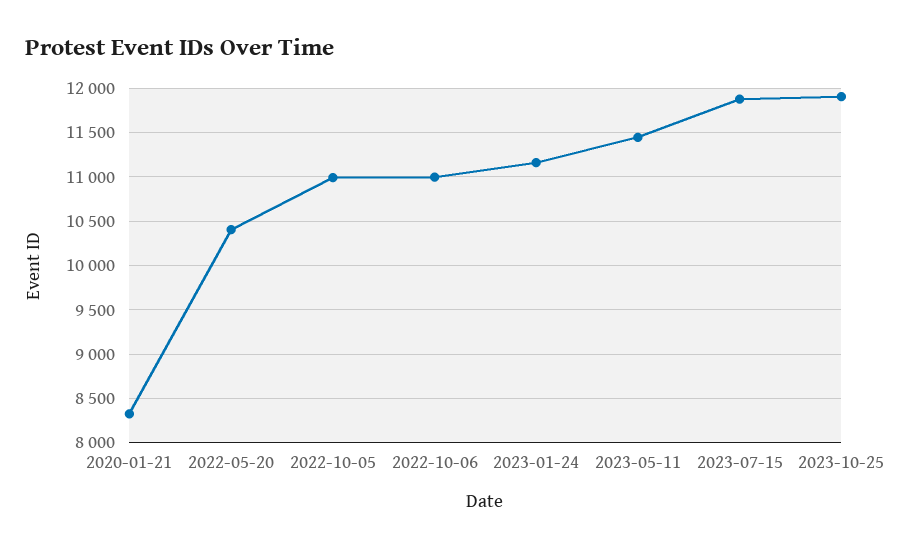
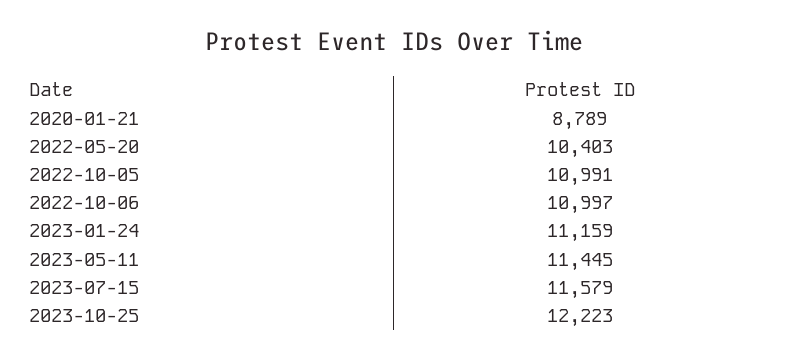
  {
-   "2020-01-21": 8300,
+   "2020-01-21": 8789,
    "2022-05-20": 10403,
    "2022-10-05": 10991,
    "2022-10-06": 10997,
    "2023-01-24": 11159,
    "2023-05-11": 11445,
-   "2023-07-15": 11900,
+   "2023-07-15": 11579,
-   "2023-10-25": 11900
+   "2023-10-25": 12223
  }

